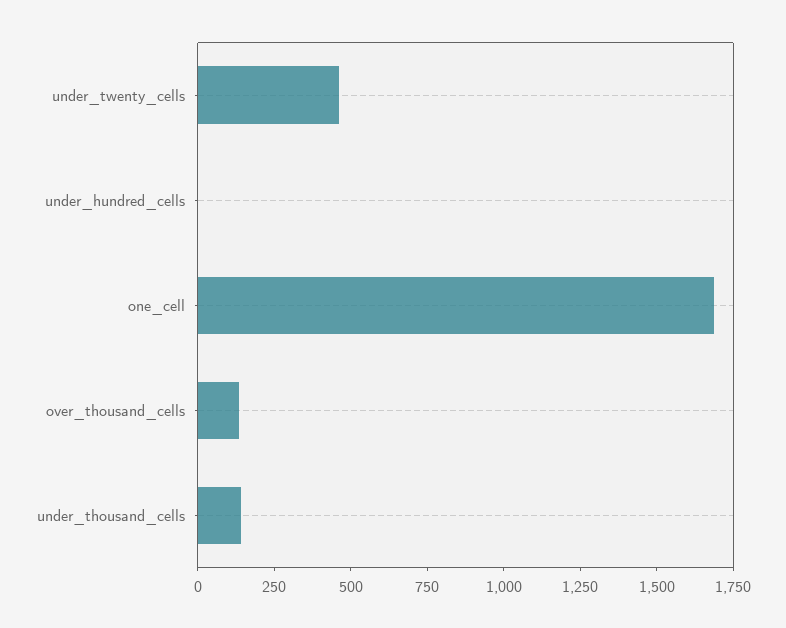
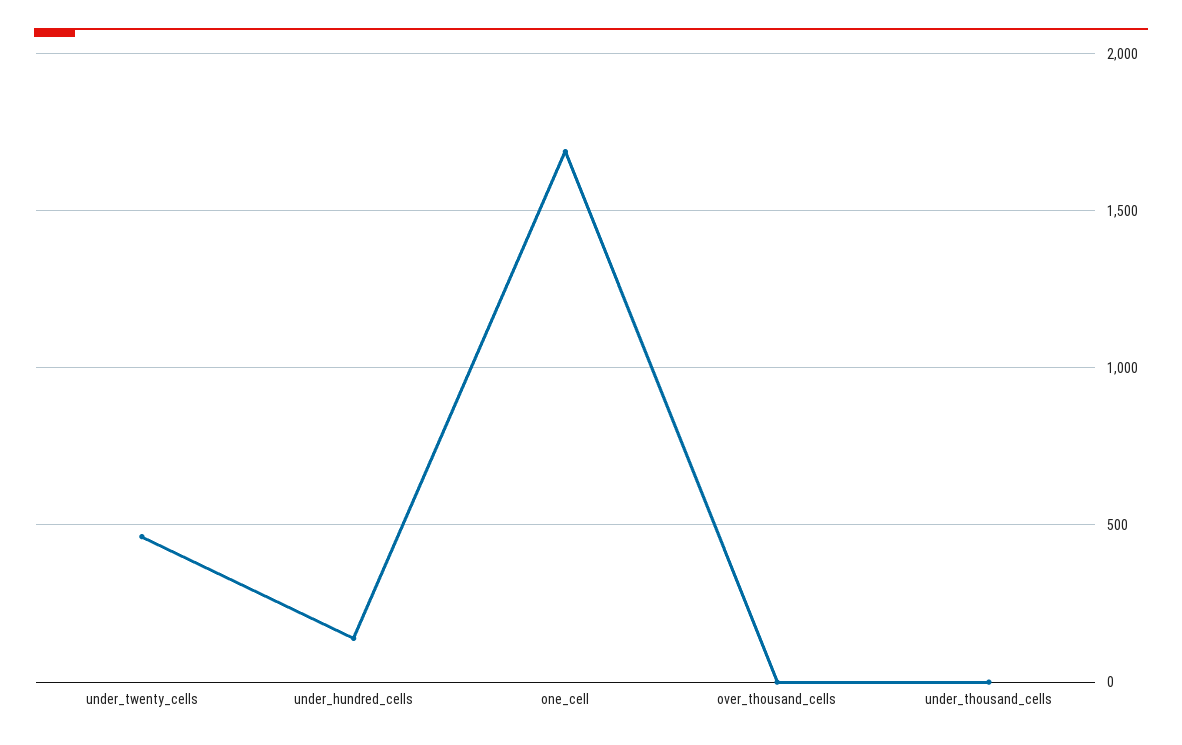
  {
    "under_twenty_cells": 450,
-   "under_hundred_cells": 0,
+   "under_hundred_cells": 150,
    "one_cell": 1700,
-   "over_thousand_cells": 150,
+   "over_thousand_cells": 0,
-   "under_thousand_cells": 150
+   "under_thousand_cells": 0
  }

